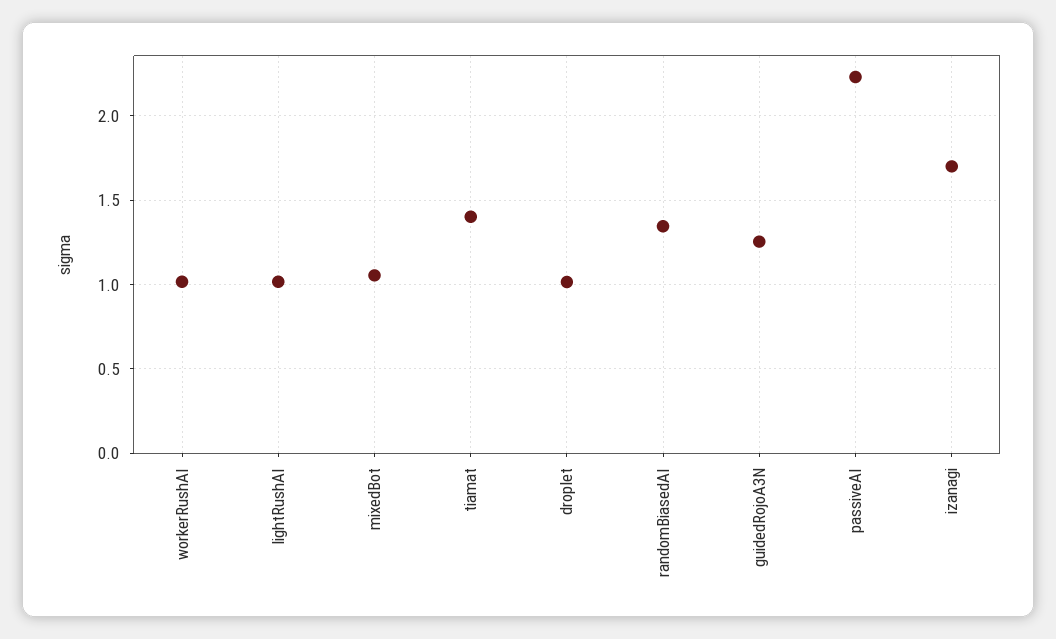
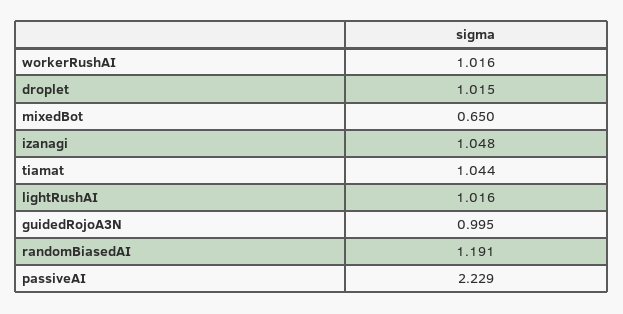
  {
    "workerRushAI": 1.016,
    "lightRushAI": 1.016,
-   "mixedBot": 1.05,
+   "mixedBot": 0.65,
-   "tiamat": 1.4,
+   "tiamat": 1.044,
    "droplet": 1.015,
-   "randomBiasedAI": 1.35,
+   "randomBiasedAI": 1.191,
-   "guidedRojoA3N": 1.25,
+   "guidedRojoA3N": 0.995,
    "passiveAI": 2.229,
-   "izanagi": 1.7
+   "izanagi": 1.048
  }

